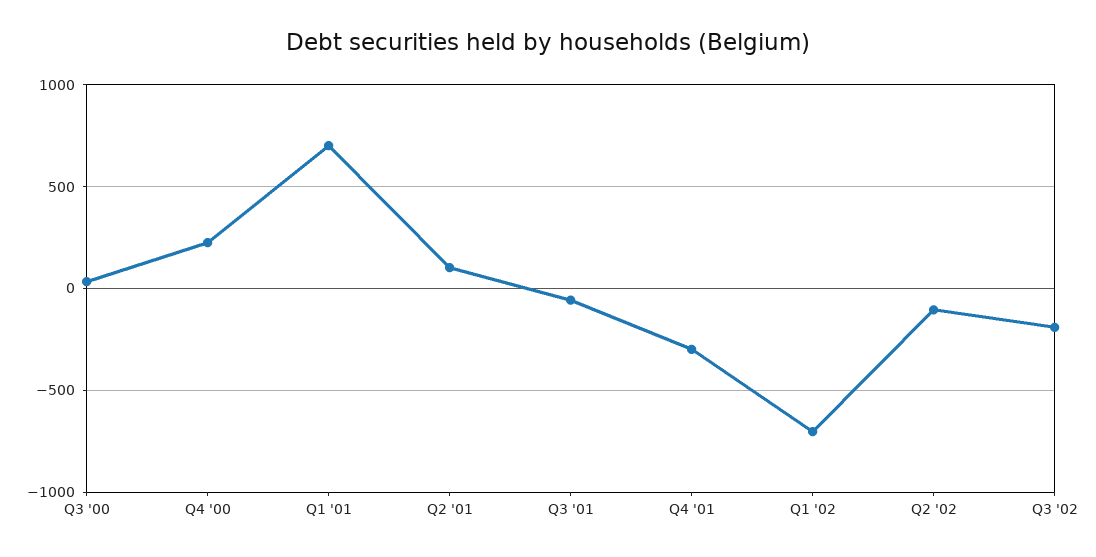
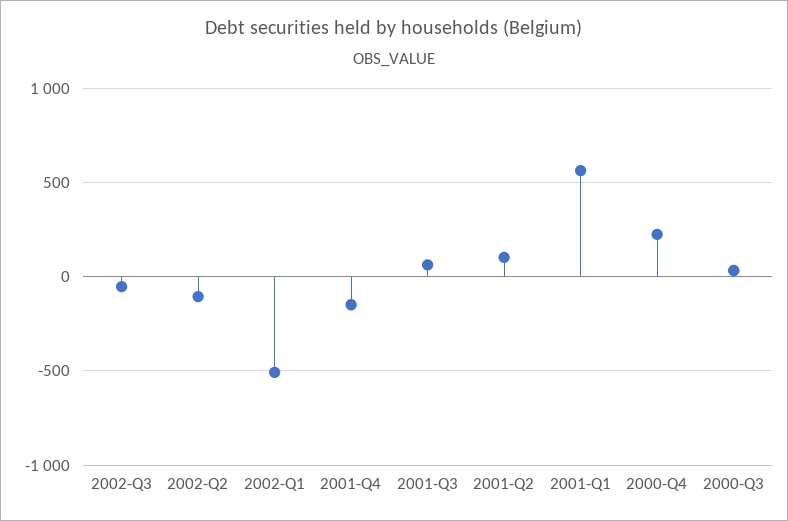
  {
    "Q3 '00": 50,
    "Q4 '00": 200,
-   "Q1 '01": 700,
+   "Q1 '01": 550,
    "Q2 '01": 100,
-   "Q3 '01": -50,
+   "Q3 '01": 50,
-   "Q4 '01": -300,
+   "Q4 '01": -150,
-   "Q1 '02": -700,
+   "Q1 '02": -500,
    "Q2 '02": -100,
-   "Q3 '02": -200
+   "Q3 '02": -50
  }

